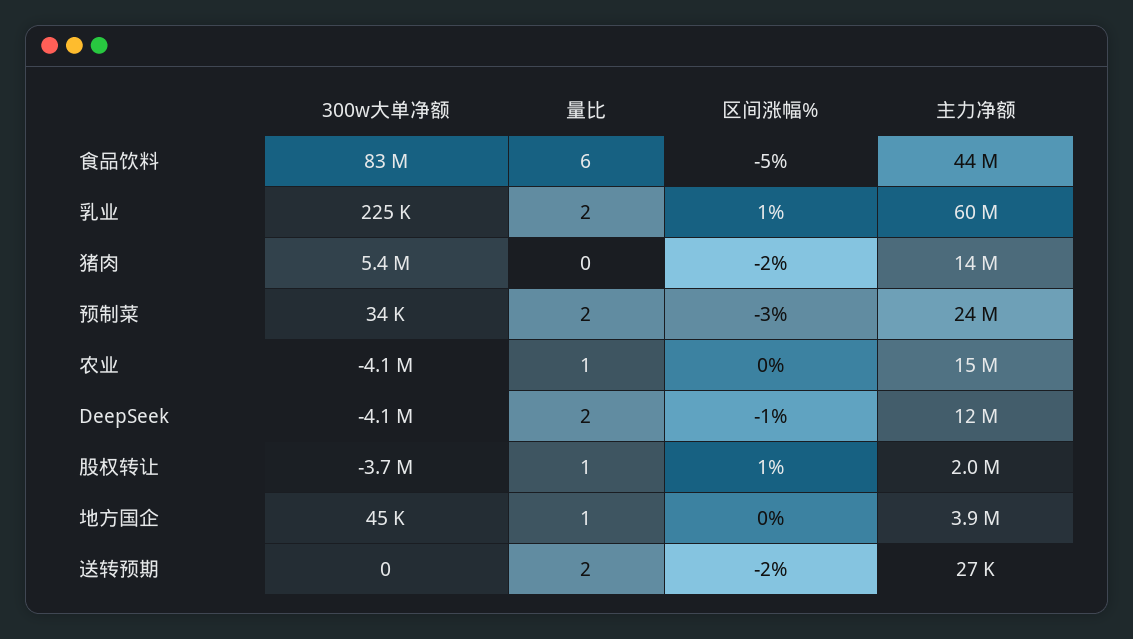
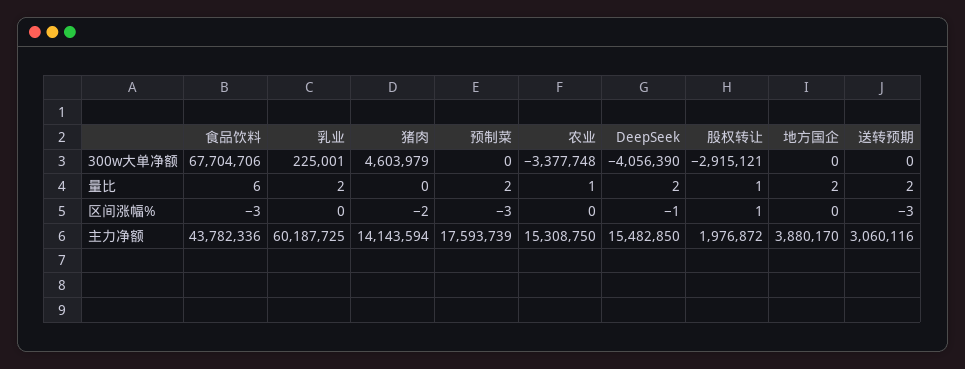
  {
    "300w大单净额": {
-     "食品饮料": 83000000,
+     "食品饮料": 67704706,
      "乳业": 225001,
-     "猪肉": 5400000,
+     "猪肉": 4603979,
-     "预制菜": 34000,
+     "预制菜": 0,
-     "农业": -4100000,
+     "农业": -3377748,
      "DeepSeek": -4056390,
-     "股权转让": -3700000,
+     "股权转让": -2915121,
-     "地方国企": 45000,
+     "地方国企": 0,
      "送转预期": 0
    },
    "量比": {
      "食品饮料": 6,
      "乳业": 2,
      "猪肉": 0,
      "预制菜": 2,
      "农业": 1,
      "DeepSeek": 2,
      "股权转让": 1,
-     "地方国企": 1,
+     "地方国企": 2,
      "送转预期": 2
    },
    "区间涨幅%": {
-     "食品饮料": -5,
+     "食品饮料": -3,
-     "乳业": 1,
+     "乳业": 0,
      "猪肉": -2,
      "预制菜": -3,
      "农业": 0,
      "DeepSeek": -1,
      "股权转让": 1,
      "地方国企": 0,
-     "送转预期": -2
+     "送转预期": -3
    },
    "主力净额": {
      "食品饮料": 43782336,
      "乳业": 60187725,
      "猪肉": 14143594,
-     "预制菜": 24000000,
+     "预制菜": 17593739,
      "农业": 15308750,
-     "DeepSeek": 12000000,
+     "DeepSeek": 15482850,
      "股权转让": 1976872,
      "地方国企": 3880170,
-     "送转预期": 27000
+     "送转预期": 3060116
    }
  }

